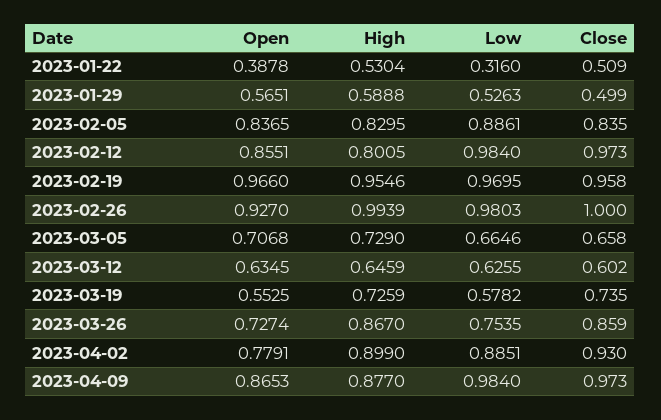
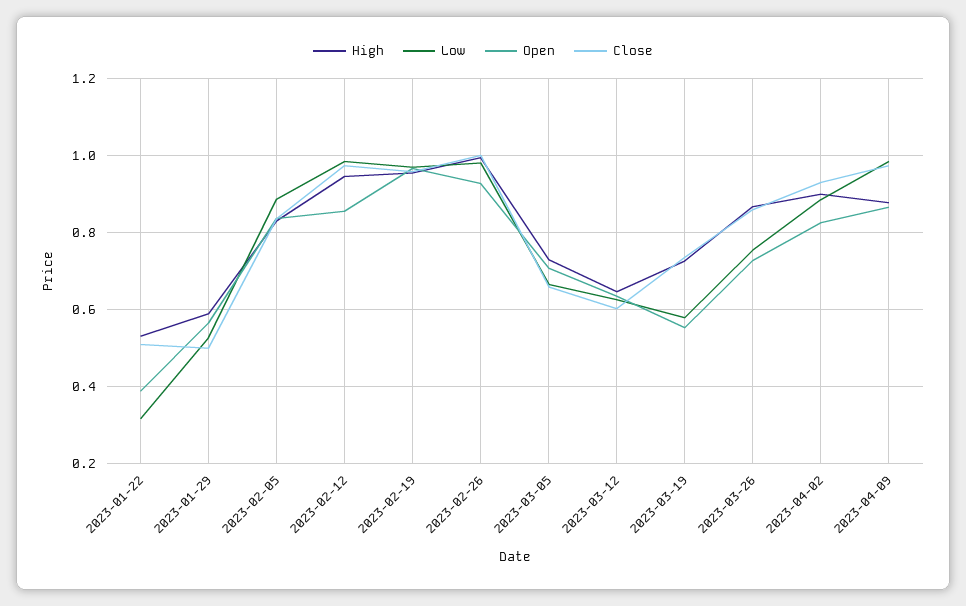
  {
    "Open": {
      "2023-01-22": 0.3878,
      "2023-01-29": 0.5651,
      "2023-02-05": 0.8365,
      "2023-02-12": 0.8551,
      "2023-02-19": 0.966,
      "2023-02-26": 0.927,
      "2023-03-05": 0.7068,
      "2023-03-12": 0.6345,
      "2023-03-19": 0.5525,
      "2023-03-26": 0.7274,
-     "2023-04-02": 0.7791,
+     "2023-04-02": 0.82,
      "2023-04-09": 0.8653
    },
    "High": {
      "2023-01-22": 0.5304,
      "2023-01-29": 0.5888,
      "2023-02-05": 0.8295,
-     "2023-02-12": 0.8005,
+     "2023-02-12": 0.94,
      "2023-02-19": 0.9546,
      "2023-02-26": 0.9939,
      "2023-03-05": 0.729,
      "2023-03-12": 0.6459,
      "2023-03-19": 0.7259,
      "2023-03-26": 0.867,
      "2023-04-02": 0.899,
      "2023-04-09": 0.877
    },
    "Low": {
      "2023-01-22": 0.316,
      "2023-01-29": 0.5263,
      "2023-02-05": 0.8861,
      "2023-02-12": 0.984,
      "2023-02-19": 0.9695,
      "2023-02-26": 0.9803,
      "2023-03-05": 0.6646,
      "2023-03-12": 0.6255,
      "2023-03-19": 0.5782,
      "2023-03-26": 0.7535,
      "2023-04-02": 0.8851,
      "2023-04-09": 0.984
    },
    "Close": {
      "2023-01-22": 0.509,
      "2023-01-29": 0.499,
      "2023-02-05": 0.835,
      "2023-02-12": 0.973,
      "2023-02-19": 0.958,
      "2023-02-26": 1,
      "2023-03-05": 0.658,
      "2023-03-12": 0.602,
      "2023-03-19": 0.735,
      "2023-03-26": 0.859,
      "2023-04-02": 0.93,
      "2023-04-09": 0.973
    }
  }

